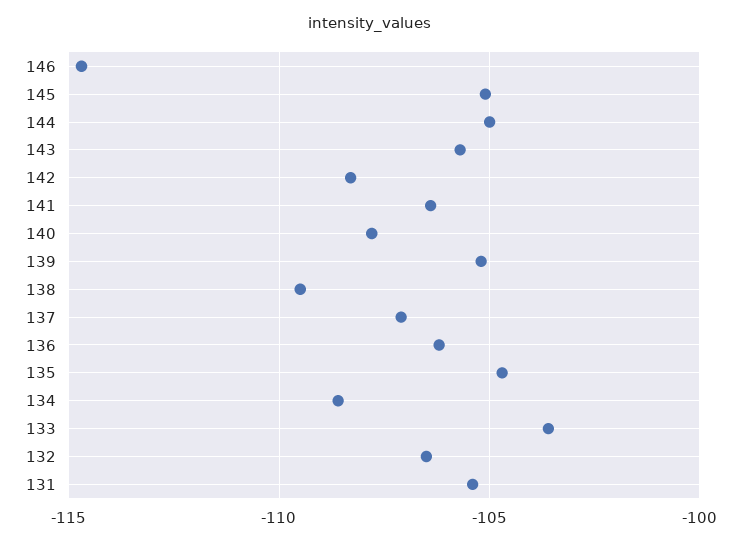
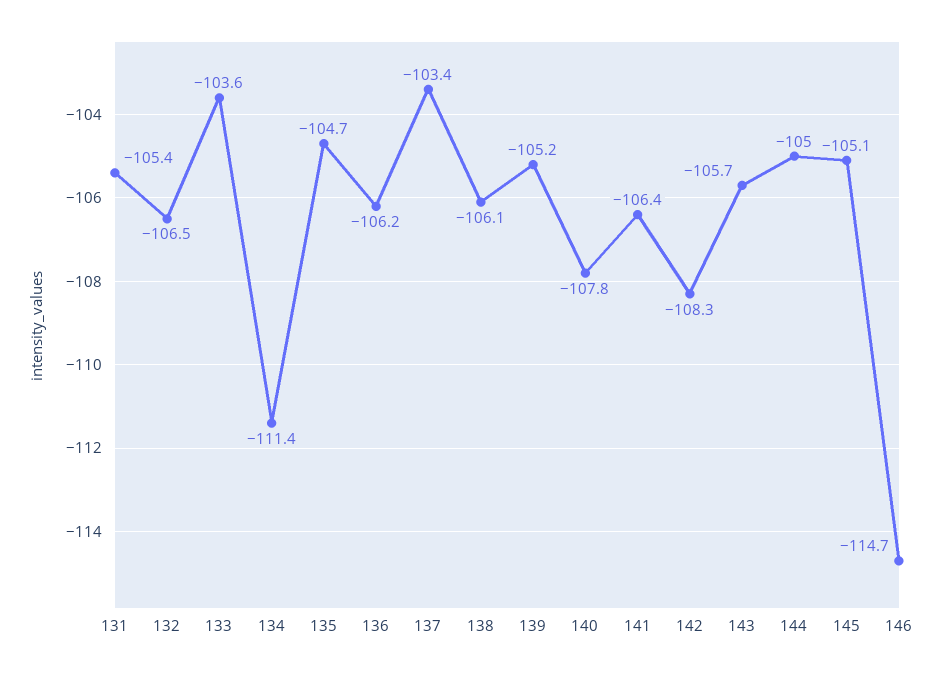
  {
    "146": -114.7,
    "145": -105.1,
    "144": -105,
    "143": -105.7,
    "142": -108.3,
    "141": -106.4,
    "140": -107.8,
    "139": -105.2,
-   "138": -109.5,
+   "138": -106.1,
-   "137": -107,
+   "137": -103.4,
    "136": -106.2,
    "135": -104.7,
-   "134": -108.5,
+   "134": -111.4,
    "133": -103.6,
    "132": -106.5,
    "131": -105.4
  }

